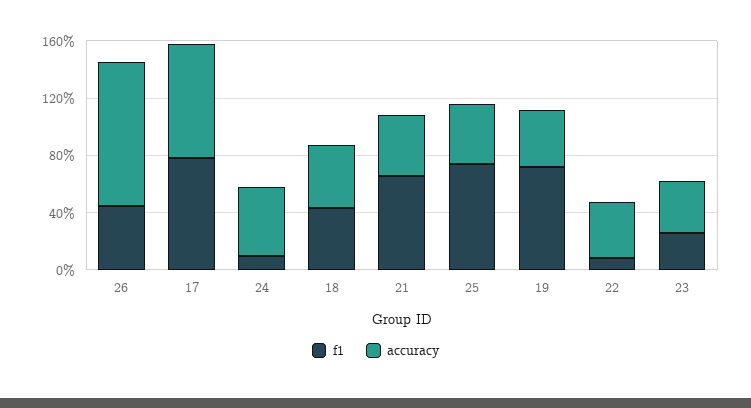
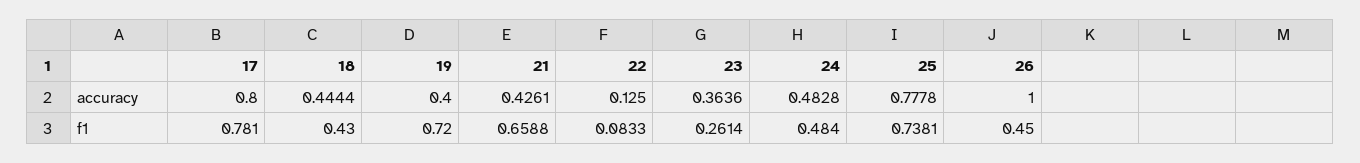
  {
    "f1": {
      "26": 0.45,
      "17": 0.781,
-     "24": 0.1,
+     "24": 0.484,
      "18": 0.43,
      "21": 0.6588,
      "25": 0.7381,
      "19": 0.72,
      "22": 0.0833,
      "23": 0.2614
    },
    "accuracy": {
      "26": 1,
      "17": 0.8,
      "24": 0.4828,
      "18": 0.4444,
      "21": 0.4261,
-     "25": 0.4,
+     "25": 0.7778,
      "19": 0.4,
-     "22": 0.4,
+     "22": 0.125,
      "23": 0.3636
    }
  }

